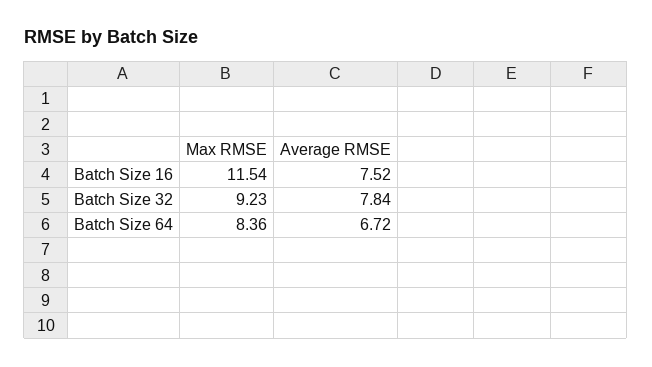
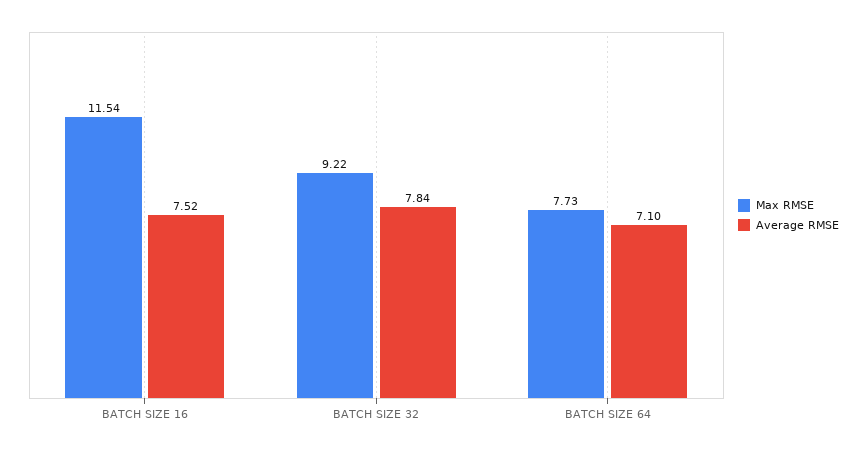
  {
    "Max RMSE": {
      "Batch Size 16": 11.54,
-     "Batch Size 32": 9.23,
+     "Batch Size 32": 9.22,
-     "Batch Size 64": 8.36
+     "Batch Size 64": 7.73
    },
    "Average RMSE": {
      "Batch Size 16": 7.52,
      "Batch Size 32": 7.84,
-     "Batch Size 64": 6.72
+     "Batch Size 64": 7.1
    }
  }

